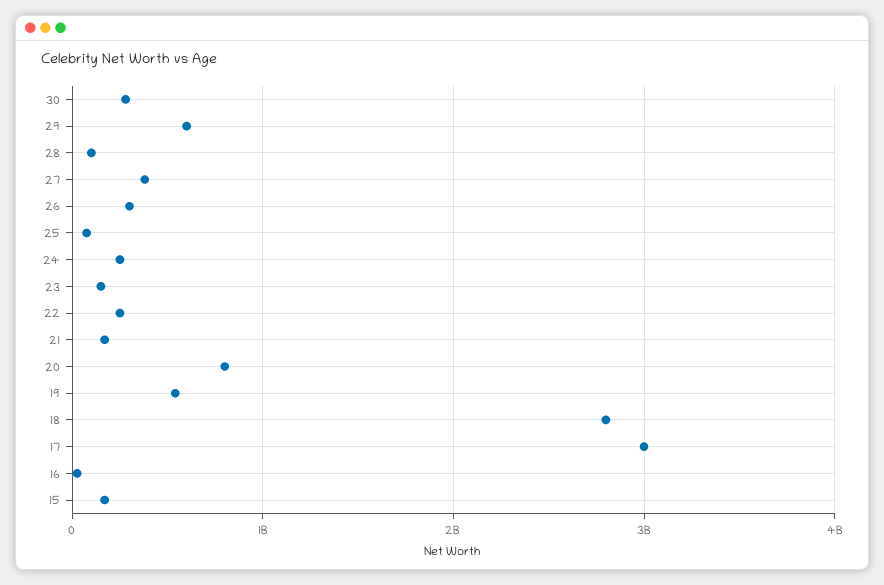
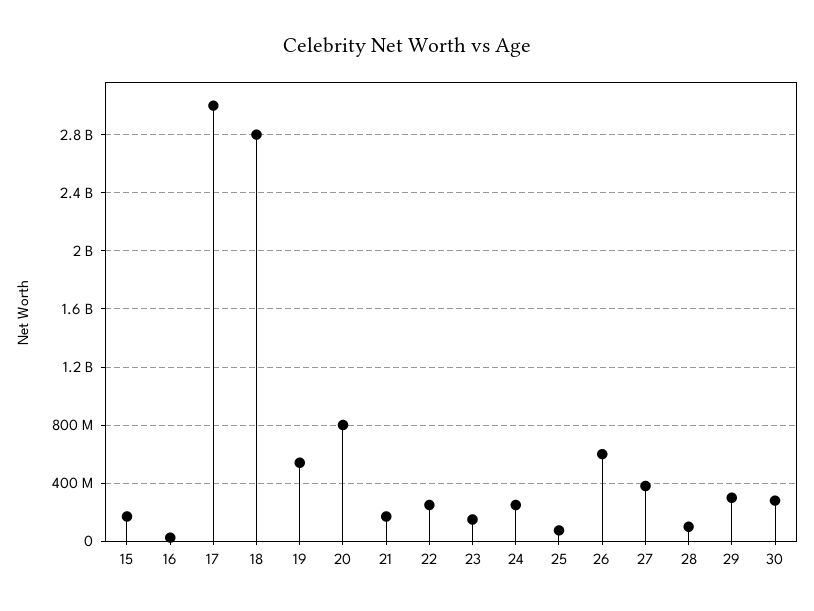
  {
    "30": 300000000,
-   "29": 600000000,
+   "29": 300000000,
    "28": 100000000,
    "27": 400000000,
-   "26": 300000000,
+   "26": 600000000,
    "25": 100000000,
    "24": 250000000,
    "23": 150000000,
    "22": 250000000,
    "21": 150000000,
    "20": 800000000,
    "19": 550000000,
    "18": 2800000000,
    "17": 3000000000,
    "16": 50000000,
    "15": 150000000
  }

